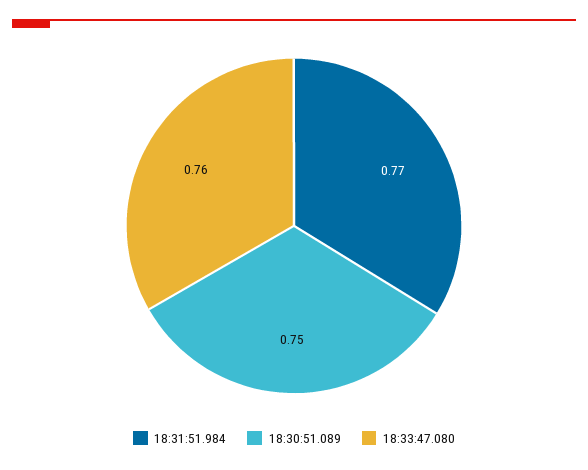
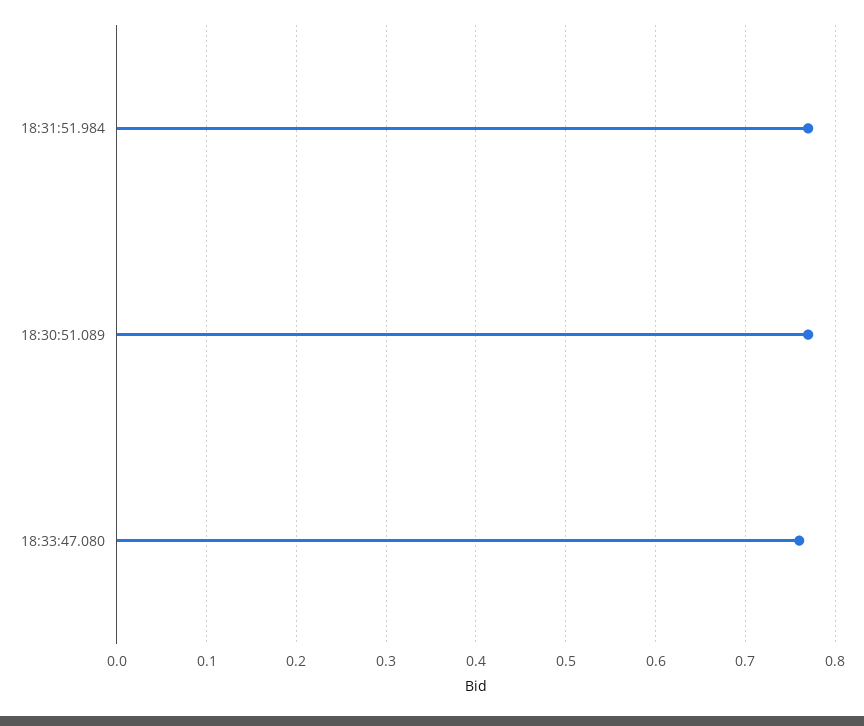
  {
    "18:31:51.984": 0.77,
-   "18:30:51.089": 0.75,
+   "18:30:51.089": 0.77,
    "18:33:47.080": 0.76
  }

